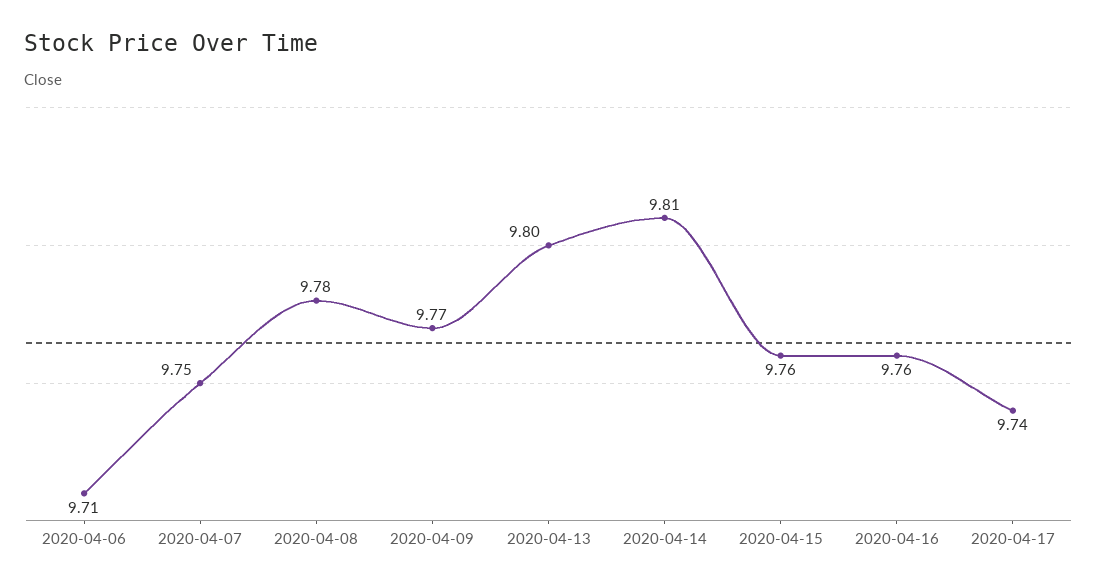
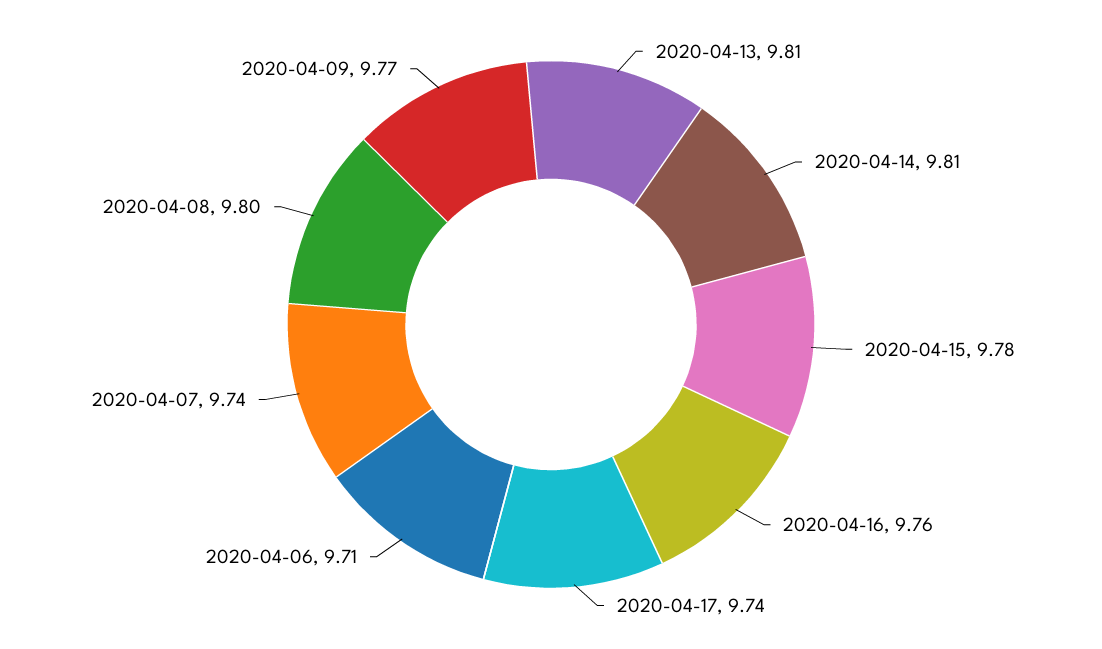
  {
    "2020-04-06": 9.71,
-   "2020-04-07": 9.75,
+   "2020-04-07": 9.74,
-   "2020-04-08": 9.78,
+   "2020-04-08": 9.8,
    "2020-04-09": 9.77,
-   "2020-04-13": 9.8,
+   "2020-04-13": 9.81,
    "2020-04-14": 9.81,
-   "2020-04-15": 9.76,
+   "2020-04-15": 9.78,
    "2020-04-16": 9.76,
    "2020-04-17": 9.74
  }

